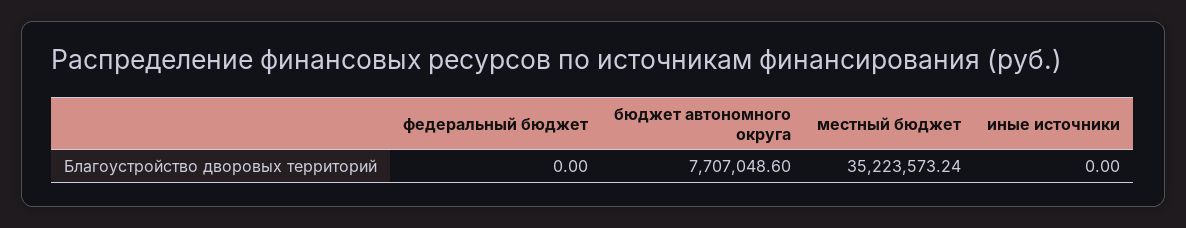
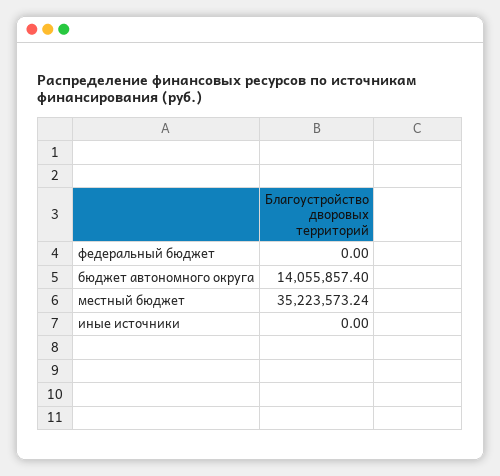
  {
    "федеральный бюджет": 0,
-   "бюджет автономного округа": 7707048.6,
+   "бюджет автономного округа": 14055857.4,
    "местный бюджет": 35223573.24,
    "иные источники": 0
  }

